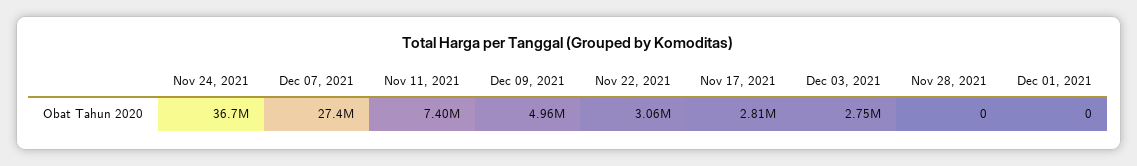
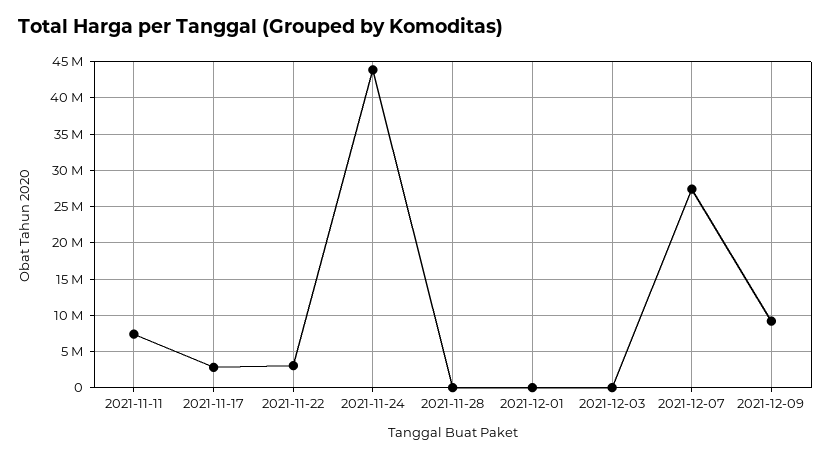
  {
-   "Nov 24, 2021": 36700000,
+   "Nov 24, 2021": 44000000,
    "Dec 07, 2021": 27400000,
    "Nov 11, 2021": 7400000,
-   "Dec 09, 2021": 4960000,
+   "Dec 09, 2021": 9000000,
    "Nov 22, 2021": 3060000,
    "Nov 17, 2021": 2810000,
-   "Dec 03, 2021": 2750000,
+   "Dec 03, 2021": 0,
    "Nov 28, 2021": 0,
    "Dec 01, 2021": 0
  }

